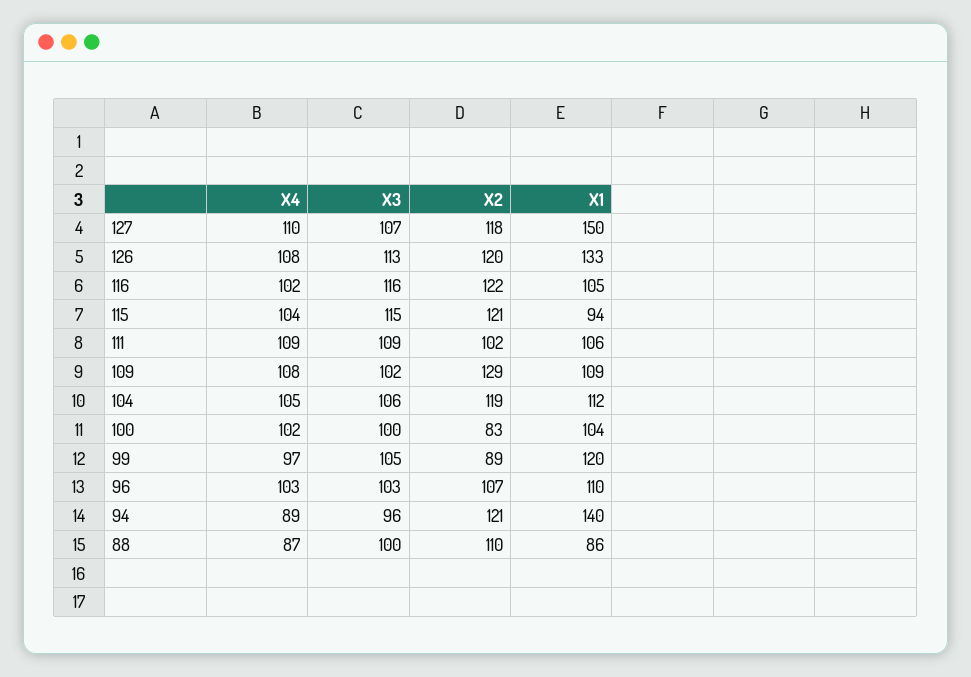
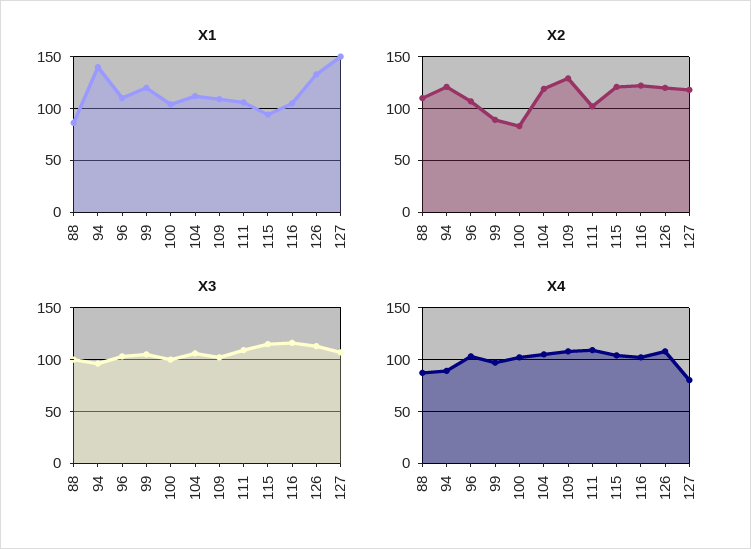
  {
    "X4": {
-     "127": 110,
+     "127": 80,
      "126": 108,
      "116": 102,
      "115": 104,
      "111": 109,
      "109": 108,
      "104": 105,
      "100": 102,
      "99": 97,
      "96": 103,
      "94": 89,
      "88": 87
    },
    "X3": {
      "127": 107,
      "126": 113,
      "116": 116,
      "115": 115,
      "111": 109,
      "109": 102,
      "104": 106,
      "100": 100,
      "99": 105,
      "96": 103,
      "94": 96,
      "88": 100
    },
    "X2": {
      "127": 118,
      "126": 120,
      "116": 122,
      "115": 121,
      "111": 102,
      "109": 129,
      "104": 119,
      "100": 83,
      "99": 89,
      "96": 107,
      "94": 121,
      "88": 110
    },
    "X1": {
      "127": 150,
      "126": 133,
      "116": 105,
      "115": 94,
      "111": 106,
      "109": 109,
      "104": 112,
      "100": 104,
      "99": 120,
      "96": 110,
      "94": 140,
      "88": 86
    }
  }

